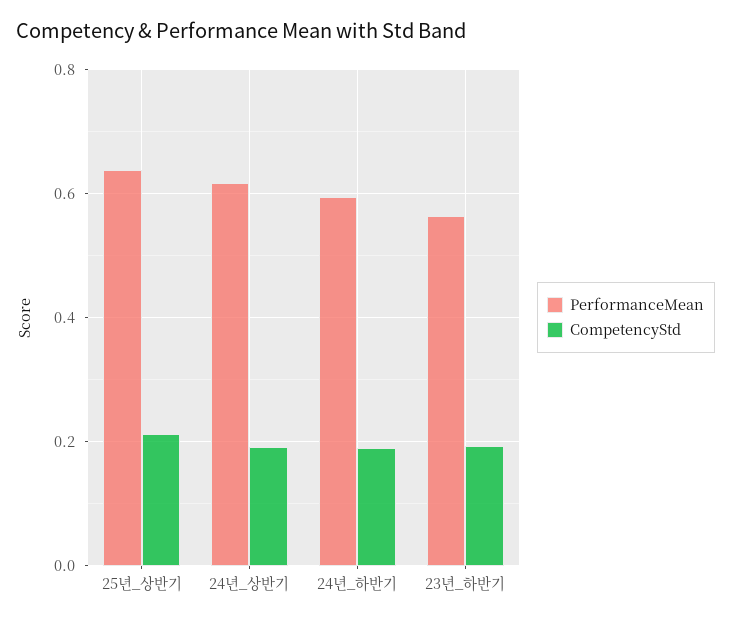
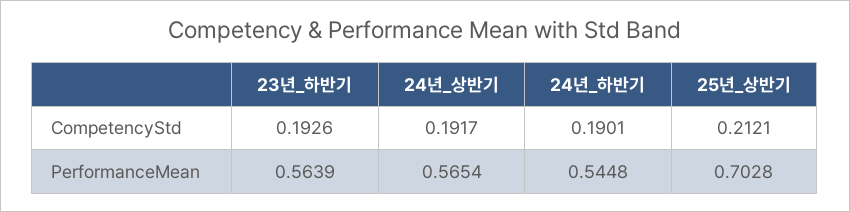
  {
    "PerformanceMean": {
-     "25년_상반기": 0.64,
+     "25년_상반기": 0.7028,
-     "24년_상반기": 0.62,
+     "24년_상반기": 0.5654,
-     "24년_하반기": 0.6,
+     "24년_하반기": 0.5448,
      "23년_하반기": 0.5639
    },
    "CompetencyStd": {
      "25년_상반기": 0.2121,
      "24년_상반기": 0.1917,
      "24년_하반기": 0.1901,
      "23년_하반기": 0.1926
    }
  }

